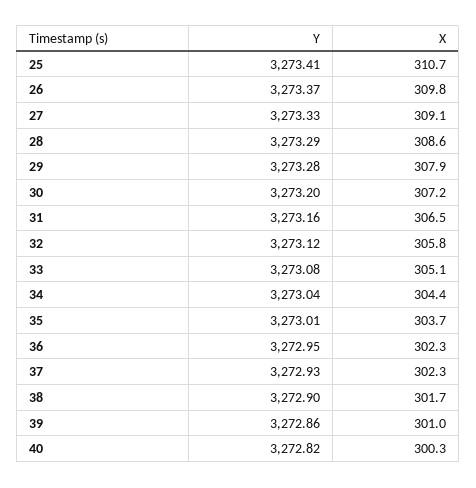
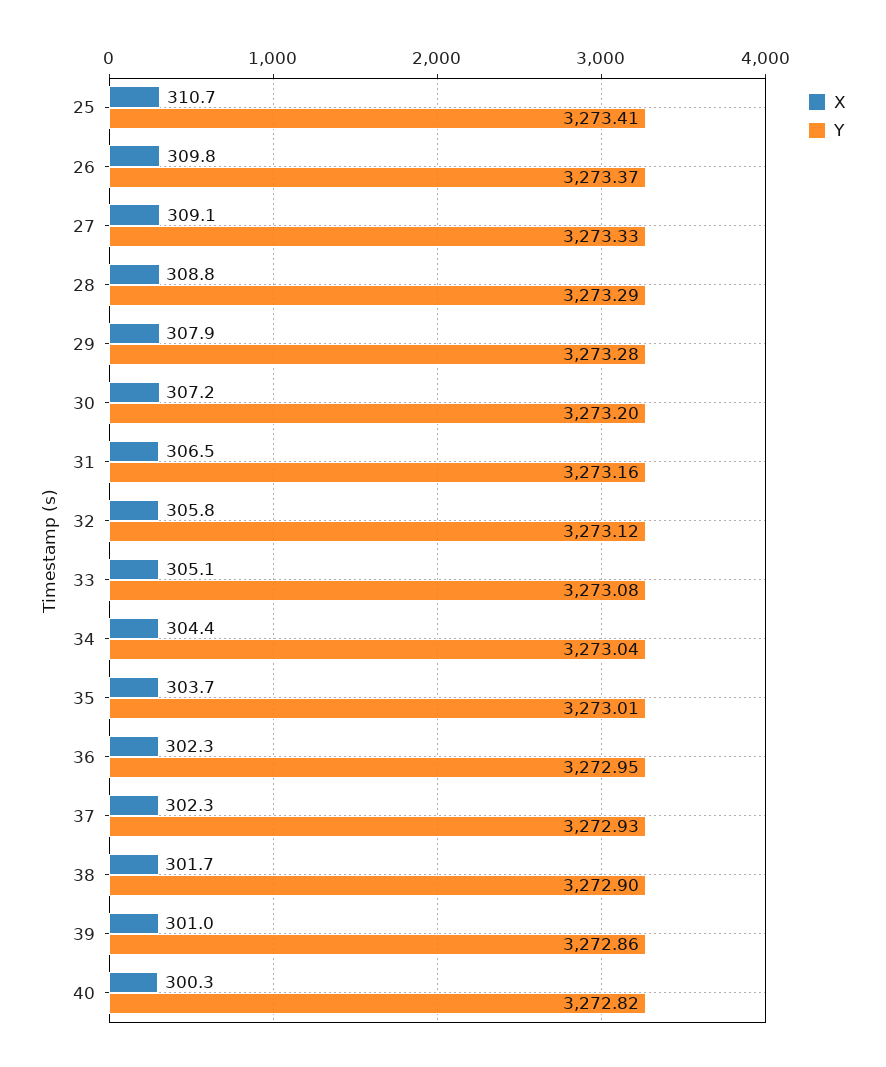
  {
    "Y": {
      "25": 3273.41,
      "26": 3273.37,
      "27": 3273.33,
      "28": 3273.29,
      "29": 3273.28,
      "30": 3273.2,
      "31": 3273.16,
      "32": 3273.12,
      "33": 3273.08,
      "34": 3273.04,
      "35": 3273.01,
      "36": 3272.95,
      "37": 3272.93,
      "38": 3272.9,
      "39": 3272.86,
      "40": 3272.82
    },
    "X": {
      "25": 310.7,
      "26": 309.8,
      "27": 309.1,
-     "28": 308.6,
+     "28": 308.8,
      "29": 307.9,
      "30": 307.2,
      "31": 306.5,
      "32": 305.8,
      "33": 305.1,
      "34": 304.4,
      "35": 303.7,
      "36": 302.3,
      "37": 302.3,
      "38": 301.7,
      "39": 301,
      "40": 300.3
    }
  }

